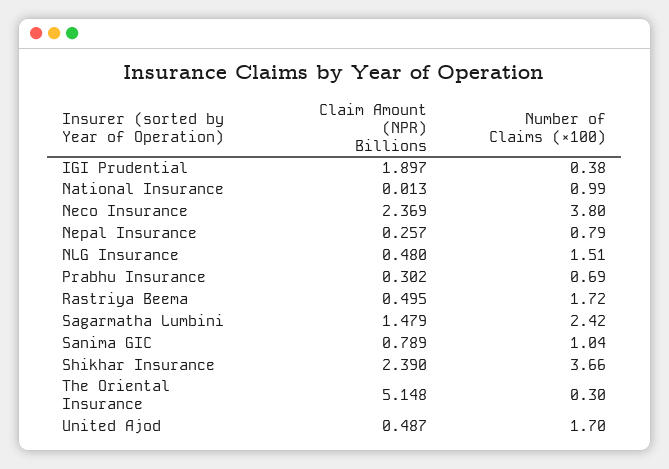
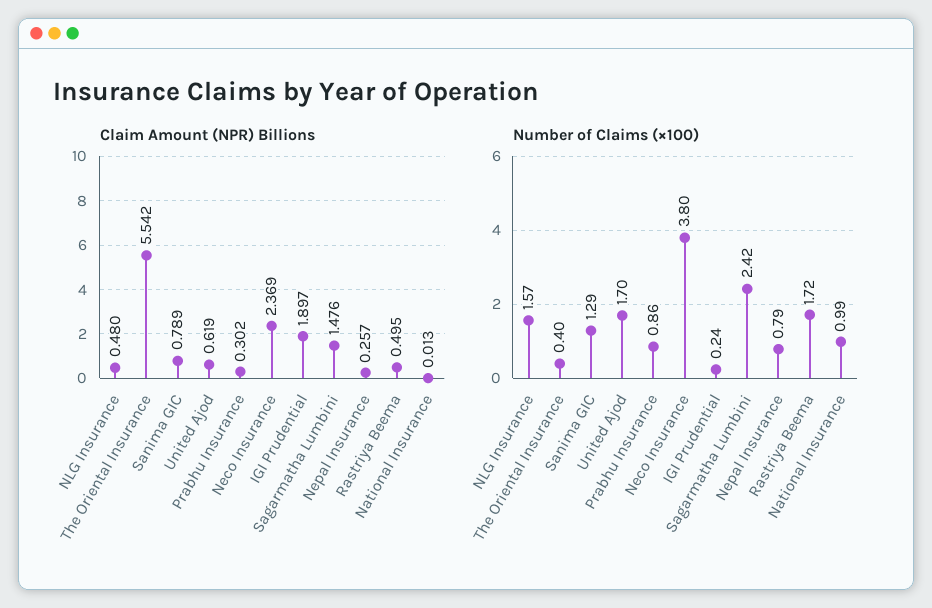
  {
    "Claim Amount (NPR) Billions": {
      "IGI Prudential": 1.897,
      "National Insurance": 0.013,
      "Neco Insurance": 2.369,
      "Nepal Insurance": 0.257,
      "NLG Insurance": 0.48,
      "Prabhu Insurance": 0.302,
      "Rastriya Beema": 0.495,
-     "Sagarmatha Lumbini": 1.479,
+     "Sagarmatha Lumbini": 1.476,
      "Sanima GIC": 0.789,
-     "Shikhar Insurance": 2.39,
-     "The Oriental Insurance": 5.148,
+     "The Oriental Insurance": 5.542,
-     "United Ajod": 0.487
+     "United Ajod": 0.619
    },
    "Number of Claims (×100)": {
-     "IGI Prudential": 0.38,
+     "IGI Prudential": 0.24,
      "National Insurance": 0.99,
      "Neco Insurance": 3.8,
      "Nepal Insurance": 0.79,
-     "NLG Insurance": 1.51,
+     "NLG Insurance": 1.57,
-     "Prabhu Insurance": 0.69,
+     "Prabhu Insurance": 0.86,
      "Rastriya Beema": 1.72,
      "Sagarmatha Lumbini": 2.42,
-     "Sanima GIC": 1.04,
+     "Sanima GIC": 1.29,
-     "Shikhar Insurance": 3.66,
-     "The Oriental Insurance": 0.3,
+     "The Oriental Insurance": 0.4,
      "United Ajod": 1.7
    }
  }

